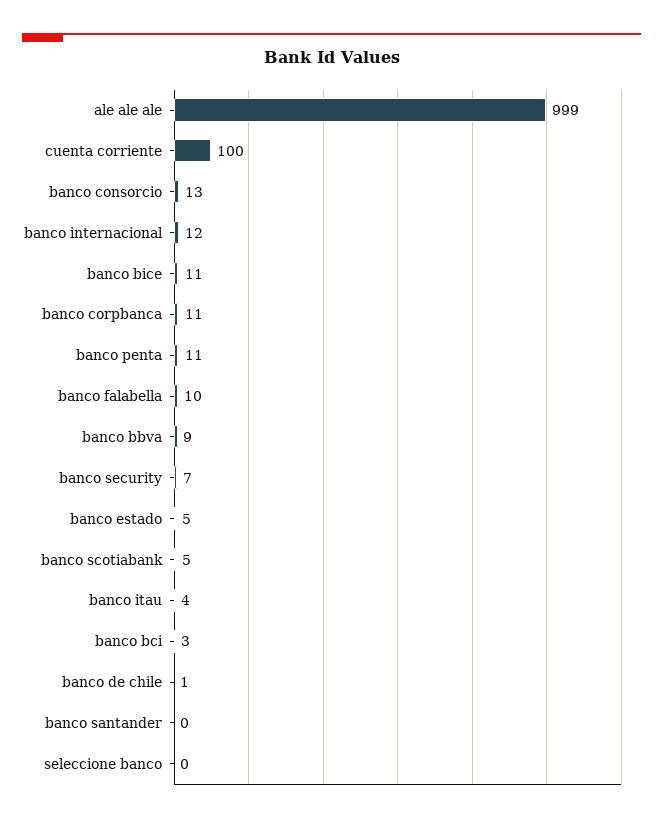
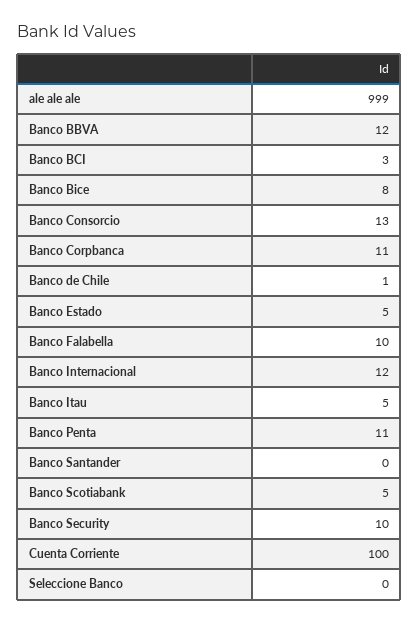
  {
    "ale ale ale": 999,
    "cuenta corriente": 100,
    "banco consorcio": 13,
    "banco internacional": 12,
-   "banco bice": 11,
+   "banco bice": 8,
    "banco corpbanca": 11,
    "banco penta": 11,
    "banco falabella": 10,
-   "banco bbva": 9,
+   "banco bbva": 12,
-   "banco security": 7,
+   "banco security": 10,
    "banco estado": 5,
    "banco scotiabank": 5,
-   "banco itau": 4,
+   "banco itau": 5,
    "banco bci": 3,
    "banco de chile": 1,
    "banco santander": 0,
    "seleccione banco": 0
  }

